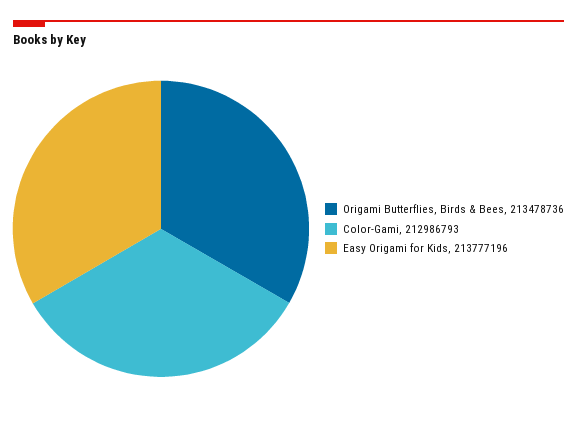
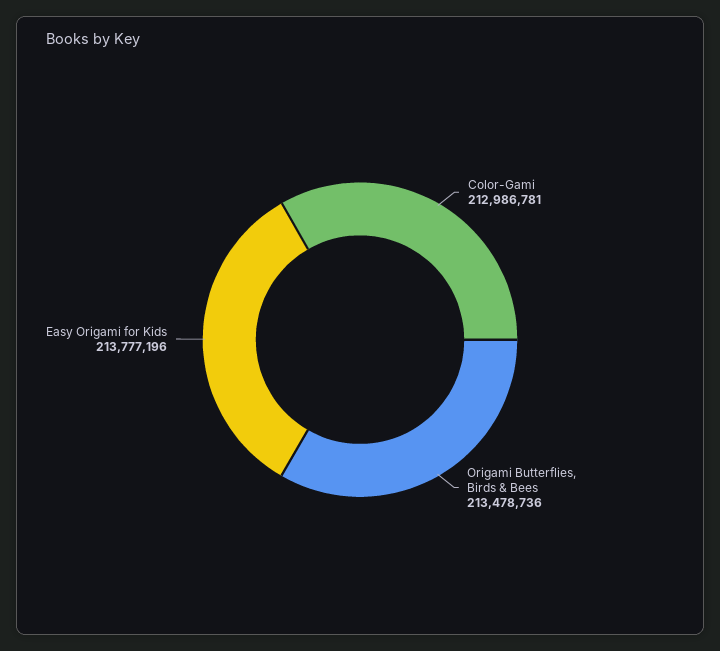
  {
    "Origami Butterflies, Birds & Bees": 213478736,
-   "Color-Gami": 212986793,
+   "Color-Gami": 212986781,
    "Easy Origami for Kids": 213777196
  }

